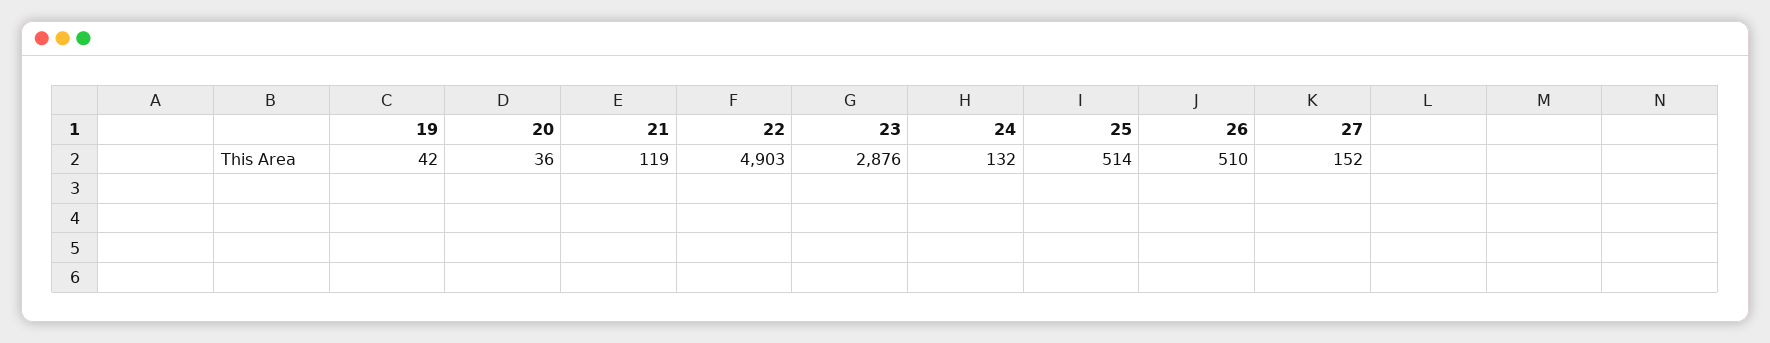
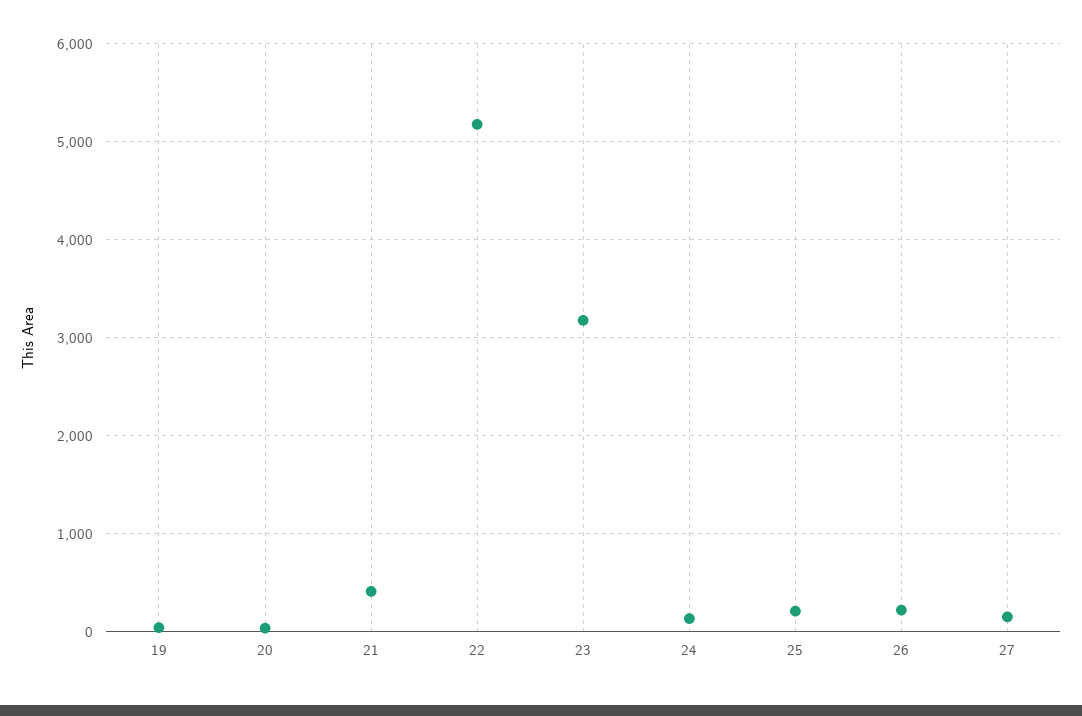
  {
    "19": 42,
    "20": 36,
-   "21": 119,
+   "21": 400,
-   "22": 4903,
+   "22": 5200,
-   "23": 2876,
+   "23": 3200,
    "24": 132,
-   "25": 514,
+   "25": 200,
-   "26": 510,
+   "26": 200,
    "27": 152
  }

